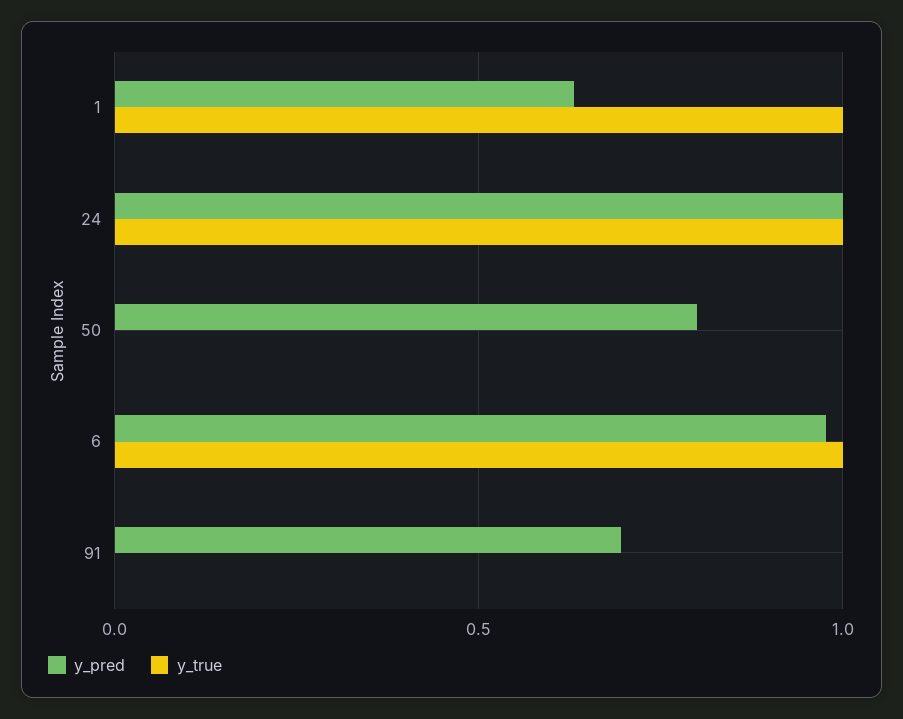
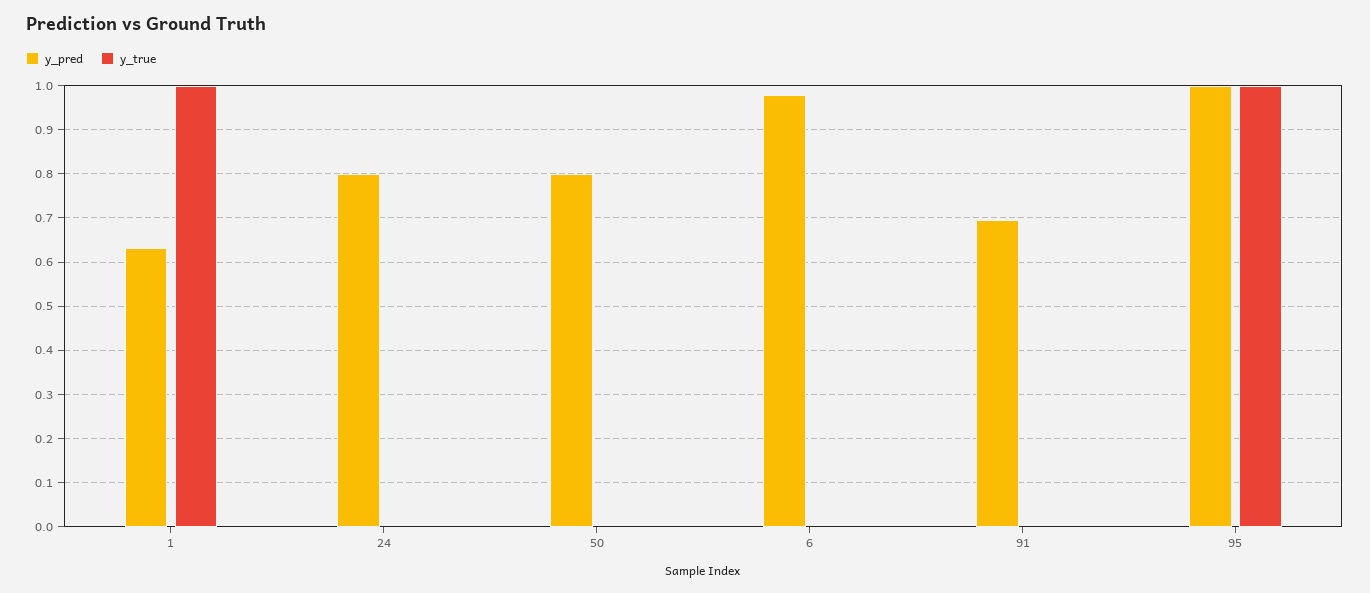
  {
    "y_pred": {
      "1": 0.64,
-     "24": 1,
+     "24": 0.8,
      "50": 0.8,
      "6": 0.98,
-     "91": 0.7
+     "91": 0.7,
+     "95": 1
    },
    "y_true": {
      "1": 1,
-     "24": 1,
+     "24": 0,
      "50": 0,
-     "6": 1,
+     "6": 0,
-     "91": 0
+     "91": 0,
+     "95": 1
    }
  }

